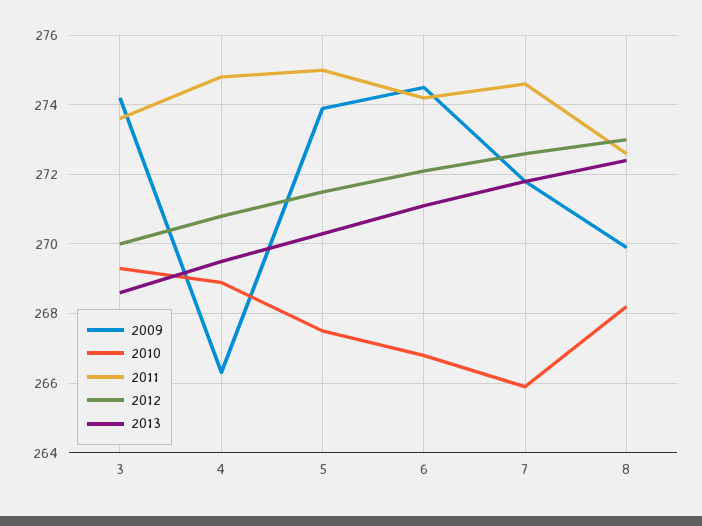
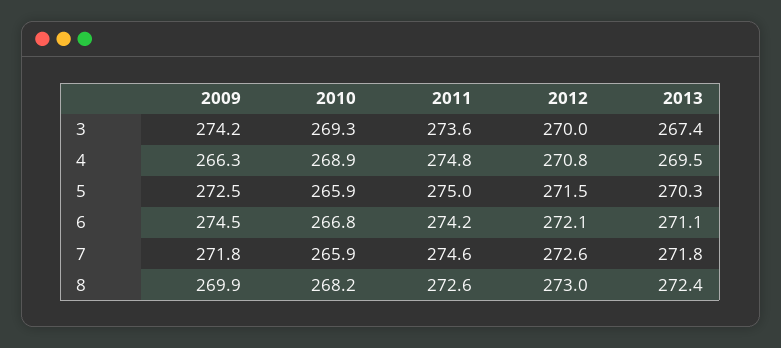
  {
    "2009": {
      "3": 274.2,
      "4": 266.3,
-     "5": 274,
+     "5": 272.5,
      "6": 274.5,
      "7": 271.8,
      "8": 269.9
    },
    "2010": {
      "3": 269.3,
      "4": 268.9,
-     "5": 267.5,
+     "5": 265.9,
      "6": 266.8,
      "7": 265.9,
      "8": 268.2
    },
    "2011": {
      "3": 273.6,
      "4": 274.8,
      "5": 275,
      "6": 274.2,
      "7": 274.6,
      "8": 272.6
    },
    "2012": {
      "3": 270,
      "4": 270.8,
      "5": 271.5,
      "6": 272.1,
      "7": 272.6,
      "8": 273
    },
    "2013": {
-     "3": 268.5,
+     "3": 267.4,
      "4": 269.5,
      "5": 270.3,
      "6": 271.1,
      "7": 271.8,
      "8": 272.4
    }
  }

